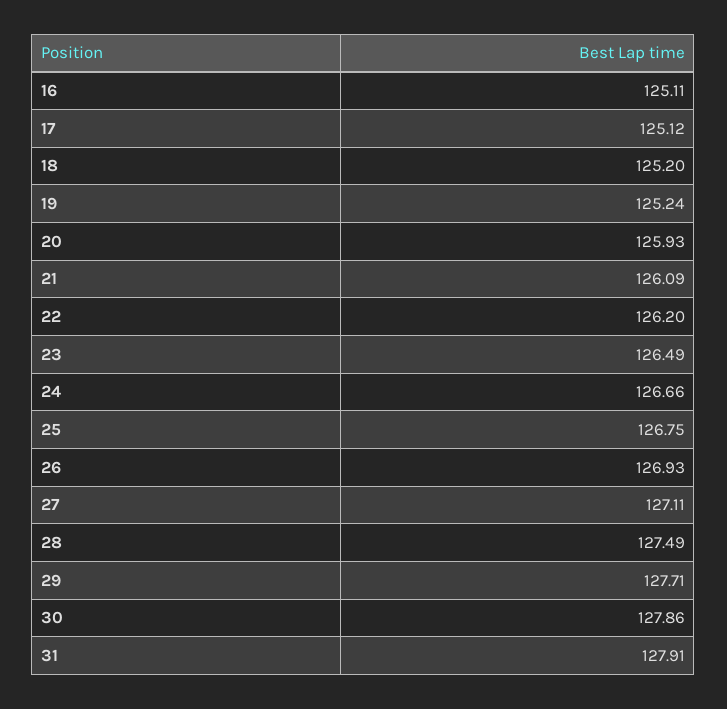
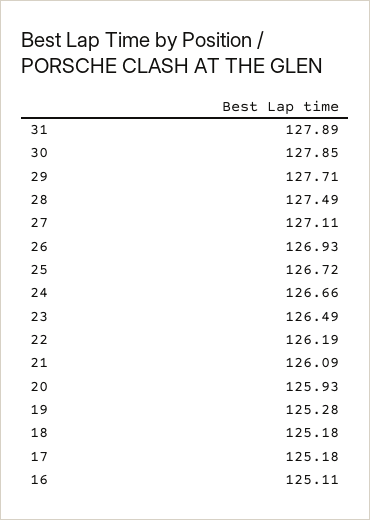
  {
    "16": 125.11,
-   "17": 125.12,
+   "17": 125.18,
-   "18": 125.2,
+   "18": 125.18,
-   "19": 125.24,
+   "19": 125.28,
    "20": 125.93,
    "21": 126.09,
-   "22": 126.2,
+   "22": 126.19,
    "23": 126.49,
    "24": 126.66,
-   "25": 126.75,
+   "25": 126.72,
    "26": 126.93,
    "27": 127.11,
    "28": 127.49,
    "29": 127.71,
-   "30": 127.86,
+   "30": 127.85,
-   "31": 127.91
+   "31": 127.89
  }

